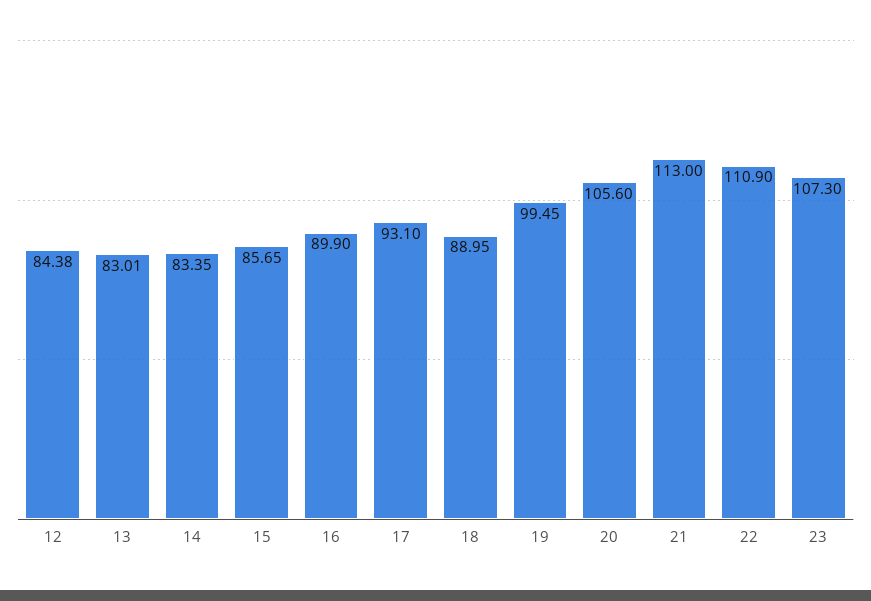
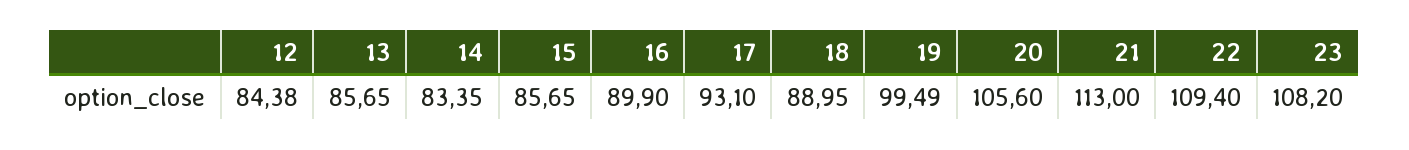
  {
    "12": 84.38,
-   "13": 83.01,
+   "13": 85.65,
    "14": 83.35,
    "15": 85.65,
    "16": 89.9,
    "17": 93.1,
    "18": 88.95,
-   "19": 99.45,
+   "19": 99.49,
    "20": 105.6,
    "21": 113,
-   "22": 110.9,
+   "22": 109.4,
-   "23": 107.3
+   "23": 108.2
  }

